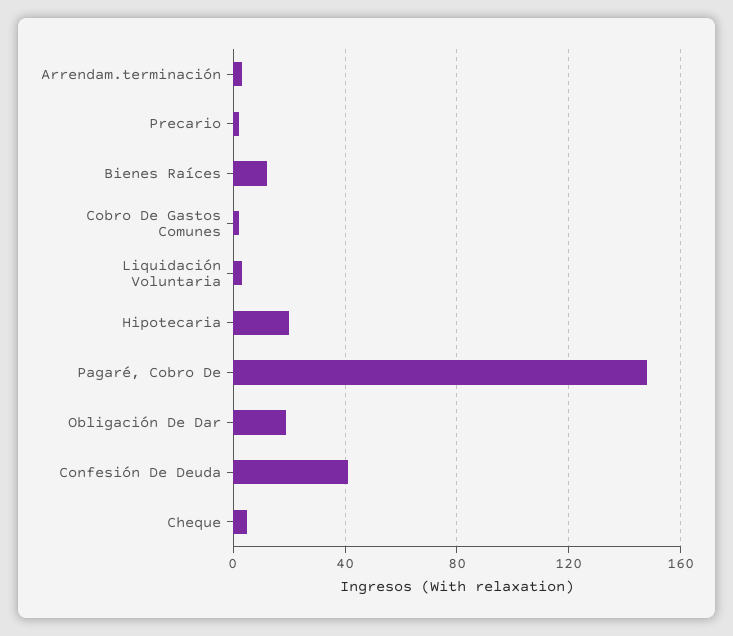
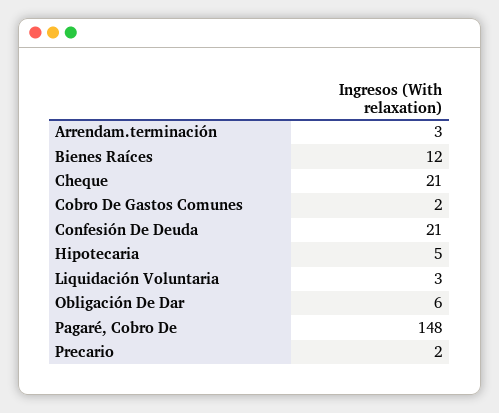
  {
    "Arrendam.terminación": 3,
    "Precario": 2,
    "Bienes Raíces": 12,
    "Cobro De Gastos Comunes": 2,
    "Liquidación Voluntaria": 3,
-   "Hipotecaria": 20,
+   "Hipotecaria": 5,
    "Pagaré, Cobro De": 148,
-   "Obligación De Dar": 20,
+   "Obligación De Dar": 6,
-   "Confesión De Deuda": 40,
+   "Confesión De Deuda": 21,
-   "Cheque": 5
+   "Cheque": 21
  }

